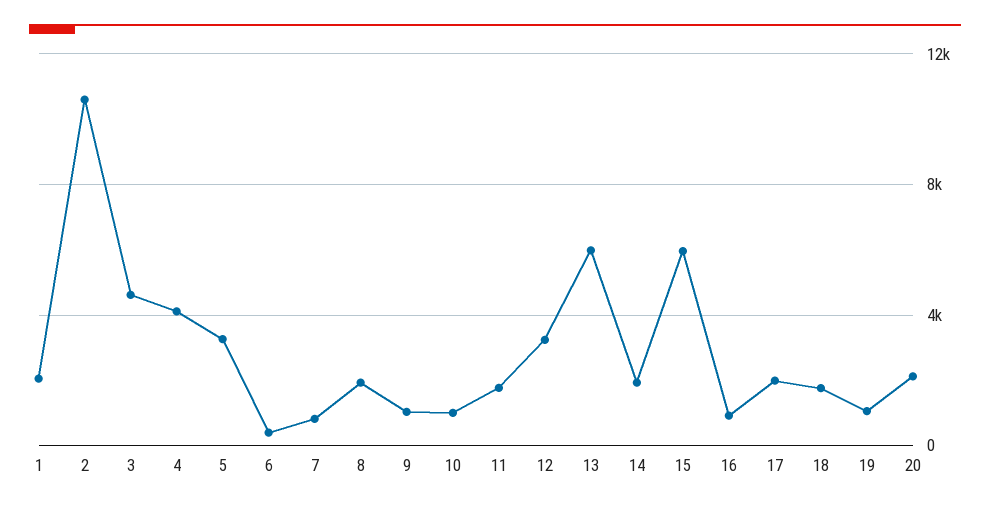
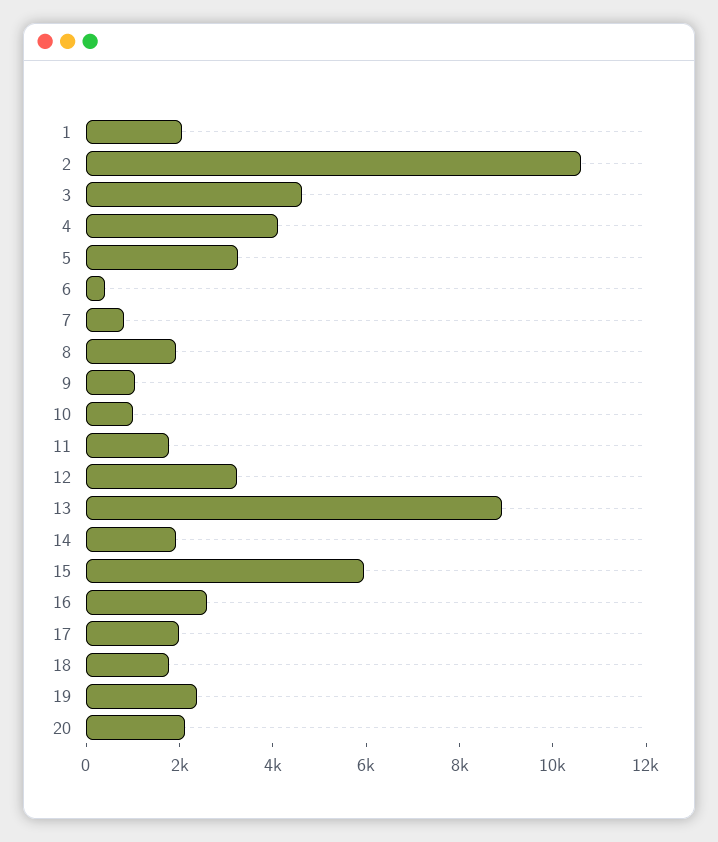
  {
    "1": 2000,
    "2": 10500,
    "3": 4500,
    "4": 4000,
    "5": 3500,
    "6": 500,
    "7": 1000,
    "8": 2000,
    "9": 1000,
    "10": 1000,
    "11": 2000,
    "12": 3000,
-   "13": 6000,
+   "13": 9000,
    "14": 2000,
    "15": 6000,
-   "16": 1000,
+   "16": 2500,
    "17": 2000,
    "18": 2000,
-   "19": 1000,
+   "19": 2500,
    "20": 2000
  }

